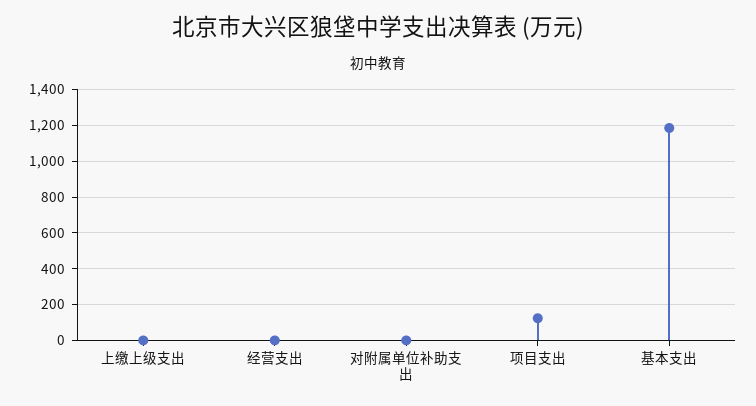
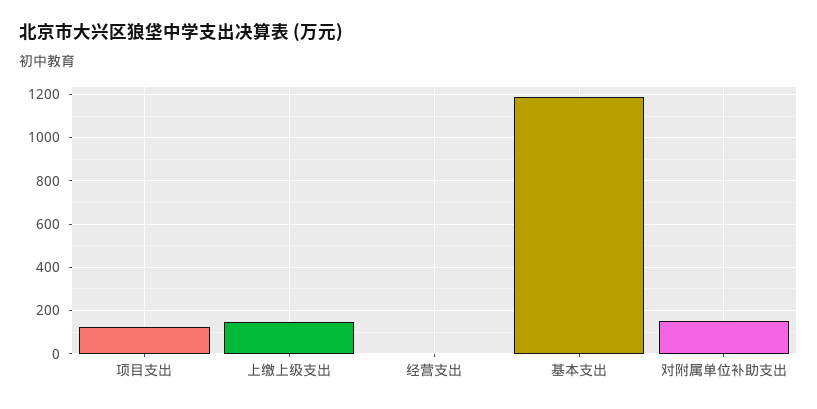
  {
-   "上缴上级支出": 0,
+   "上缴上级支出": 150,
    "经营支出": 0,
-   "对附属单位补助支出": 0,
+   "对附属单位补助支出": 150,
    "项目支出": 100,
    "基本支出": 1200
  }

